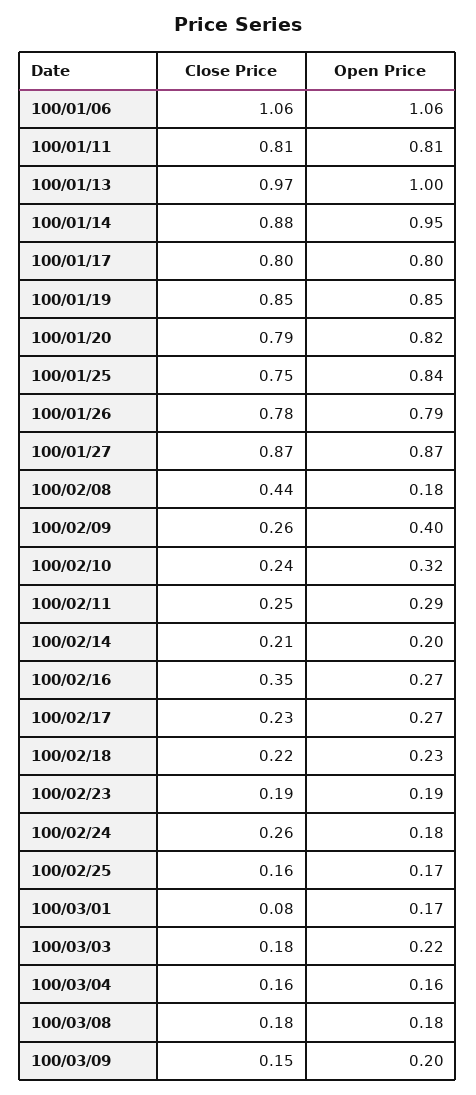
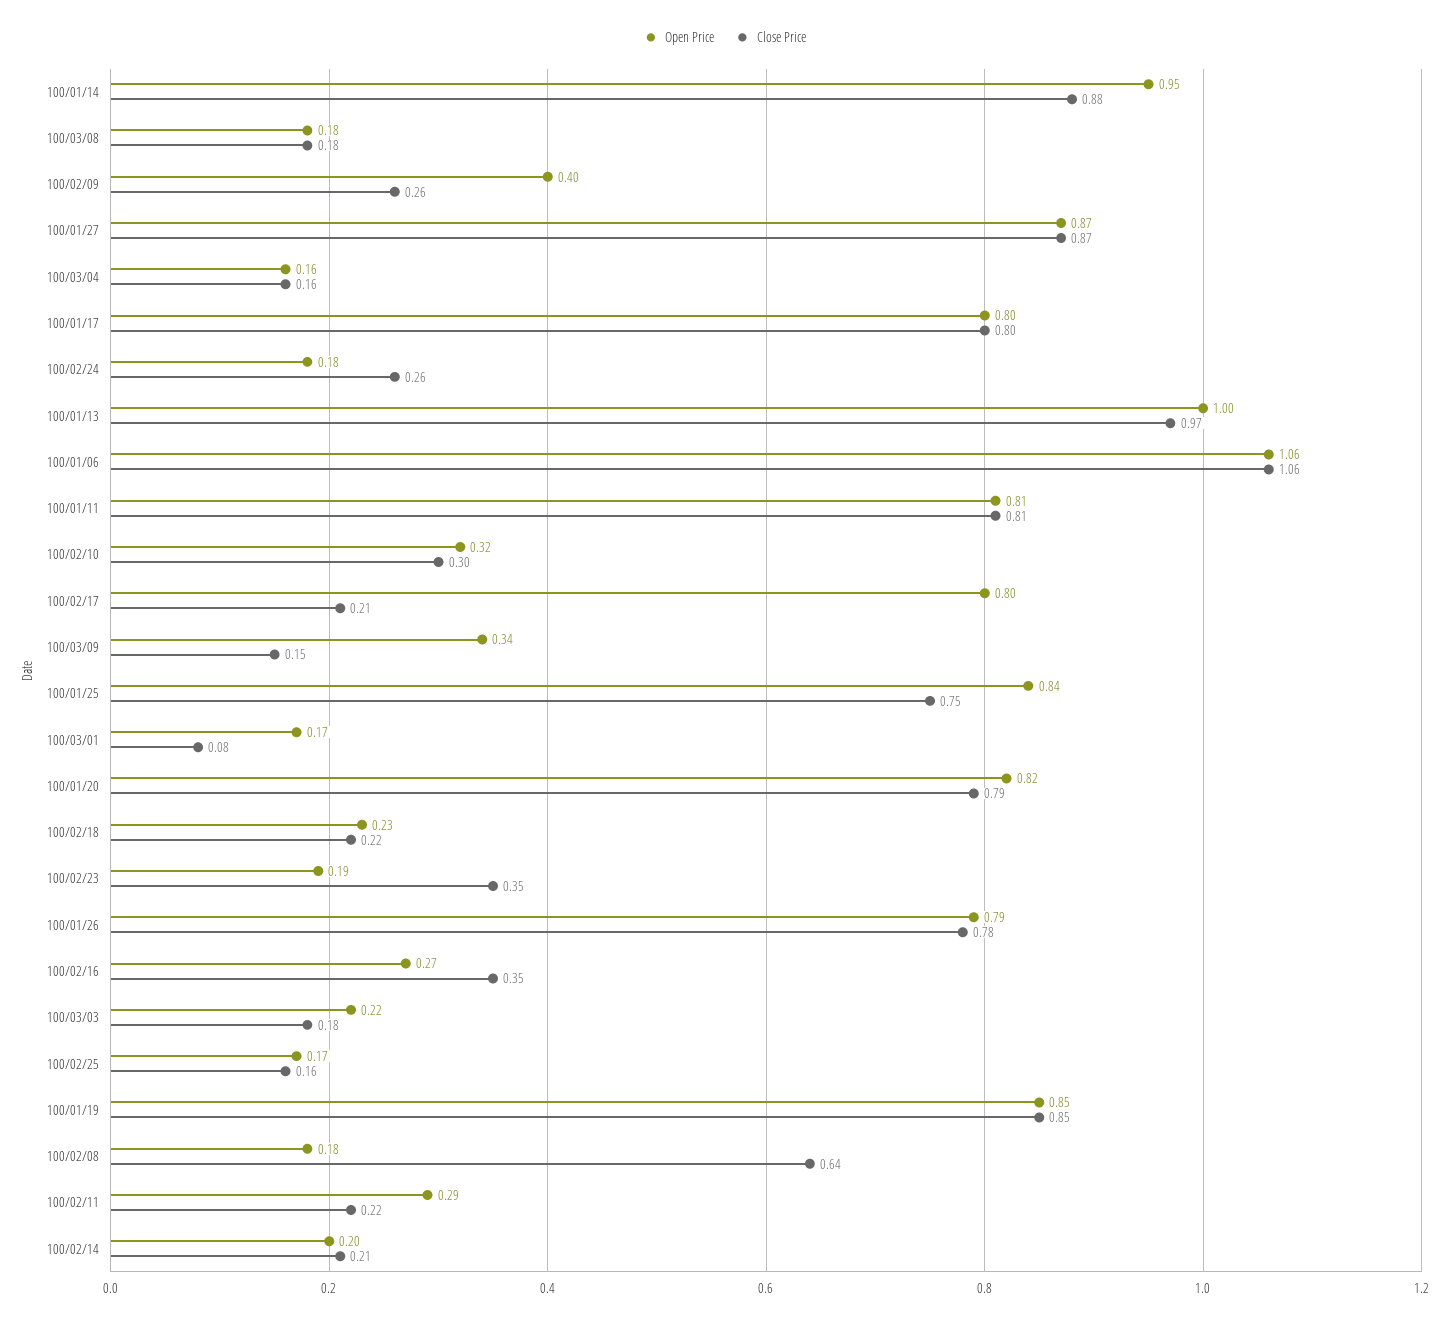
  {
    "Close Price": {
      "100/01/06": 1.06,
      "100/01/11": 0.81,
      "100/01/13": 0.97,
      "100/01/14": 0.88,
      "100/01/17": 0.8,
      "100/01/19": 0.85,
      "100/01/20": 0.79,
      "100/01/25": 0.75,
      "100/01/26": 0.78,
      "100/01/27": 0.87,
-     "100/02/08": 0.44,
+     "100/02/08": 0.64,
      "100/02/09": 0.26,
-     "100/02/10": 0.24,
+     "100/02/10": 0.3,
-     "100/02/11": 0.25,
+     "100/02/11": 0.22,
      "100/02/14": 0.21,
      "100/02/16": 0.35,
-     "100/02/17": 0.23,
+     "100/02/17": 0.21,
      "100/02/18": 0.22,
-     "100/02/23": 0.19,
+     "100/02/23": 0.35,
      "100/02/24": 0.26,
      "100/02/25": 0.16,
      "100/03/01": 0.08,
      "100/03/03": 0.18,
      "100/03/04": 0.16,
      "100/03/08": 0.18,
      "100/03/09": 0.15
    },
    "Open Price": {
      "100/01/06": 1.06,
      "100/01/11": 0.81,
      "100/01/13": 1,
      "100/01/14": 0.95,
      "100/01/17": 0.8,
      "100/01/19": 0.85,
      "100/01/20": 0.82,
      "100/01/25": 0.84,
      "100/01/26": 0.79,
      "100/01/27": 0.87,
      "100/02/08": 0.18,
      "100/02/09": 0.4,
      "100/02/10": 0.32,
      "100/02/11": 0.29,
      "100/02/14": 0.2,
      "100/02/16": 0.27,
-     "100/02/17": 0.27,
+     "100/02/17": 0.8,
      "100/02/18": 0.23,
      "100/02/23": 0.19,
      "100/02/24": 0.18,
      "100/02/25": 0.17,
      "100/03/01": 0.17,
      "100/03/03": 0.22,
      "100/03/04": 0.16,
      "100/03/08": 0.18,
-     "100/03/09": 0.2
+     "100/03/09": 0.34
    }
  }

